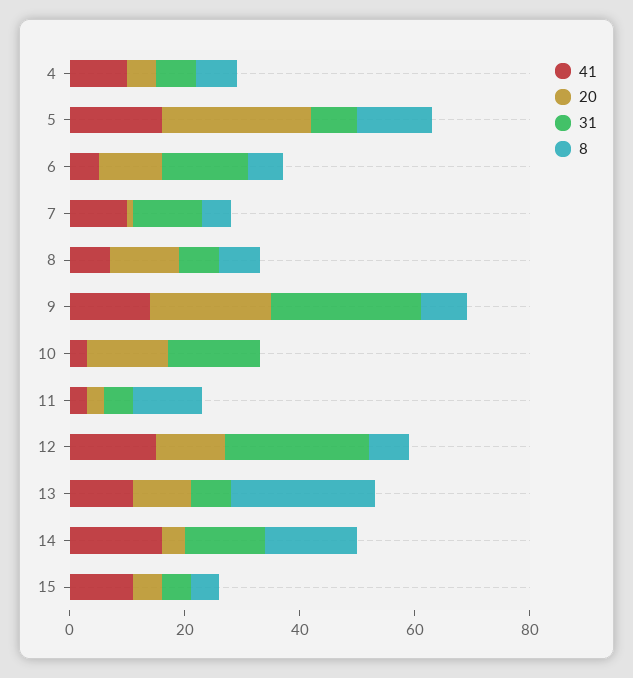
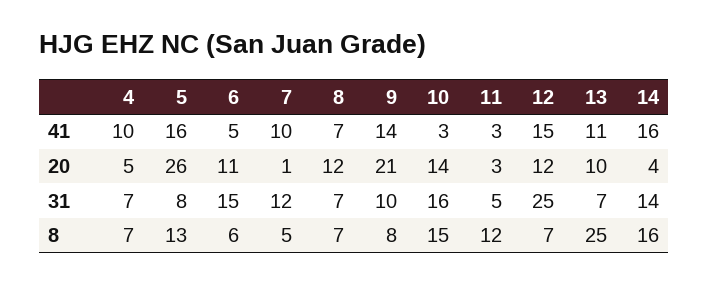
  {
    "41": {
      "4": 10,
      "5": 16,
      "6": 5,
      "7": 10,
      "8": 7,
      "9": 14,
      "10": 3,
      "11": 3,
      "12": 15,
      "13": 11,
-     "14": 16,
+     "14": 16
-     "15": 10
    },
    "20": {
      "4": 5,
      "5": 26,
      "6": 11,
      "7": 1,
      "8": 12,
      "9": 21,
      "10": 14,
      "11": 3,
      "12": 12,
      "13": 10,
-     "14": 4,
+     "14": 4
-     "15": 5
    },
    "31": {
      "4": 7,
      "5": 8,
      "6": 15,
      "7": 12,
      "8": 7,
-     "9": 25,
+     "9": 10,
      "10": 16,
      "11": 5,
      "12": 25,
      "13": 7,
-     "14": 14,
+     "14": 14
-     "15": 5
    },
    "8": {
      "4": 7,
      "5": 13,
      "6": 6,
      "7": 5,
      "8": 7,
      "9": 8,
-     "10": 0,
+     "10": 15,
      "11": 12,
      "12": 7,
      "13": 25,
-     "14": 16,
+     "14": 16
-     "15": 5
    }
  }

